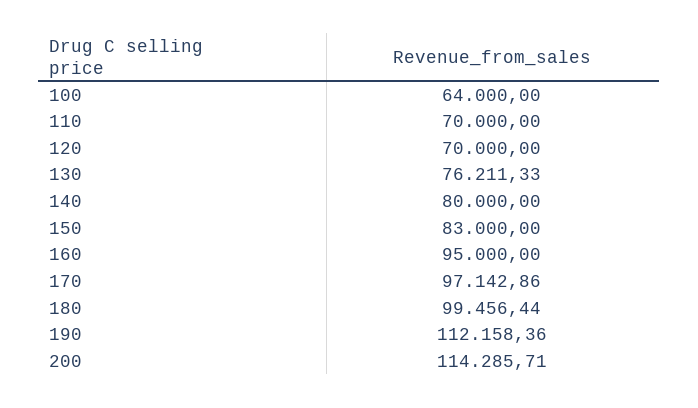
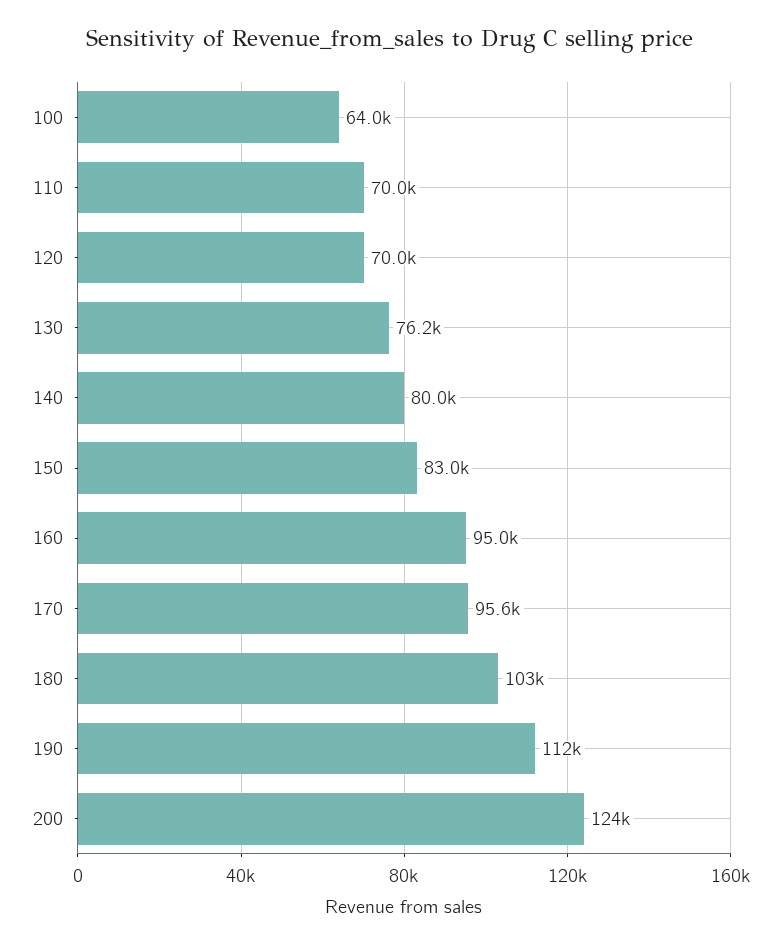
  {
    "100": 64000,
    "110": 70000,
    "120": 70000,
    "130": 76211.33,
    "140": 80000,
    "150": 83000,
    "160": 95000,
-   "170": 97142.86,
+   "170": 95600,
-   "180": 99456.44,
+   "180": 103000,
    "190": 112158.36,
-   "200": 114285.71
+   "200": 124000
  }

